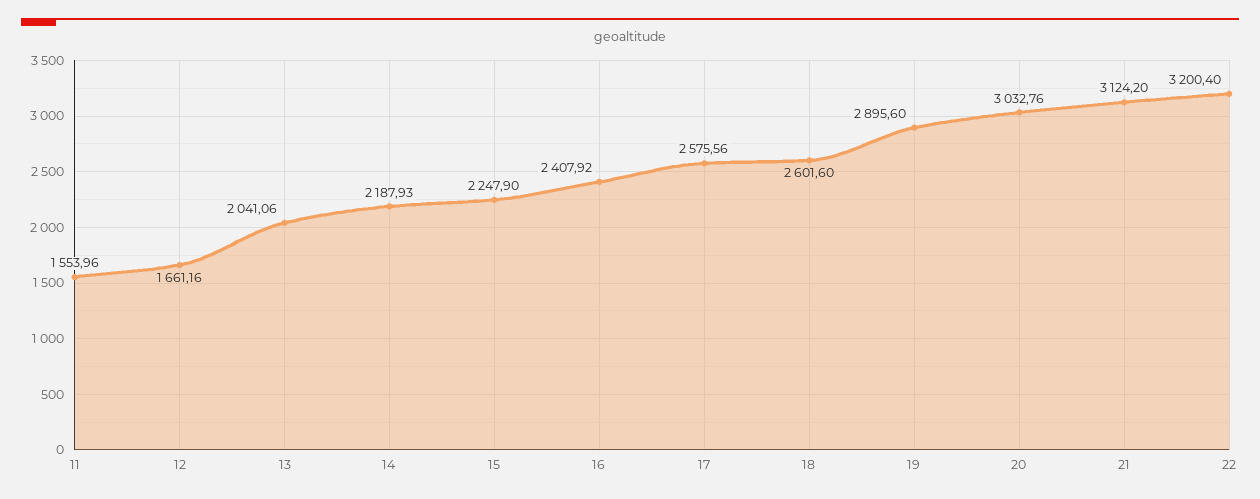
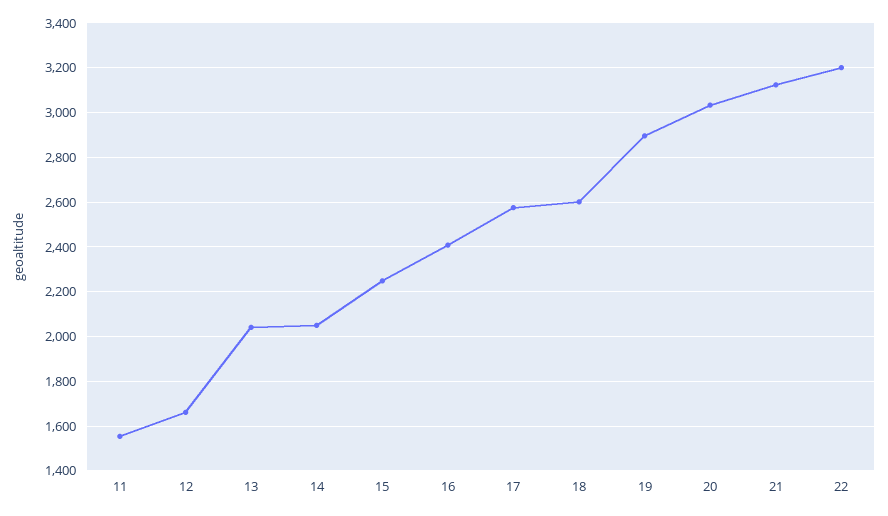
  {
    "11": 1553.96,
    "12": 1661.16,
    "13": 2041.06,
-   "14": 2187.93,
+   "14": 2050,
    "15": 2247.9,
    "16": 2407.92,
    "17": 2575.56,
    "18": 2601.6,
    "19": 2895.6,
    "20": 3032.76,
    "21": 3124.2,
    "22": 3200.4
  }

